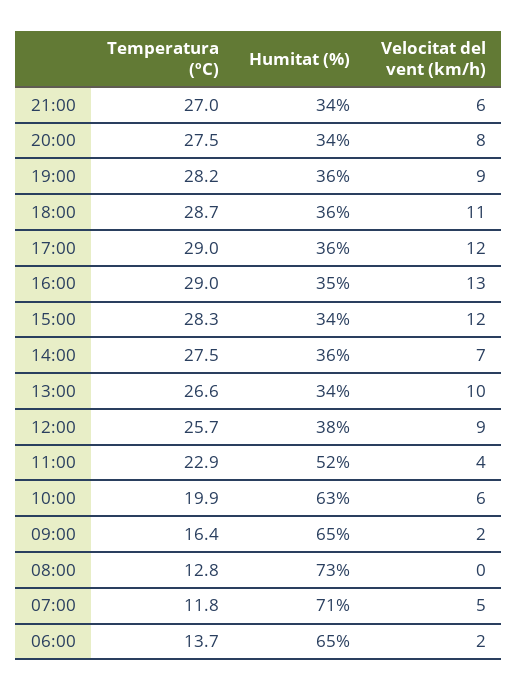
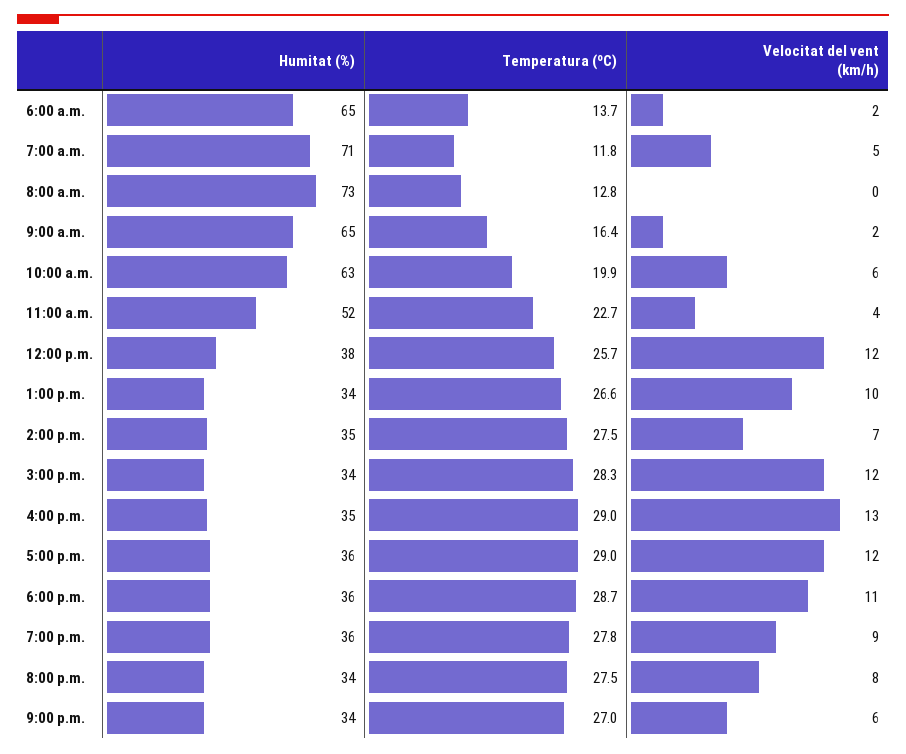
  {
    "Temperatura (ºC)": {
      "21:00": 27,
      "20:00": 27.5,
-     "19:00": 28.2,
+     "19:00": 27.8,
      "18:00": 28.7,
      "17:00": 29,
      "16:00": 29,
      "15:00": 28.3,
      "14:00": 27.5,
      "13:00": 26.6,
      "12:00": 25.7,
-     "11:00": 22.9,
+     "11:00": 22.7,
      "10:00": 19.9,
      "09:00": 16.4,
      "08:00": 12.8,
      "07:00": 11.8,
      "06:00": 13.7
    },
    "Humitat (%)": {
      "21:00": 34,
      "20:00": 34,
      "19:00": 36,
      "18:00": 36,
      "17:00": 36,
      "16:00": 35,
      "15:00": 34,
-     "14:00": 36,
+     "14:00": 35,
      "13:00": 34,
      "12:00": 38,
      "11:00": 52,
      "10:00": 63,
      "09:00": 65,
      "08:00": 73,
      "07:00": 71,
      "06:00": 65
    },
    "Velocitat del vent (km/h)": {
      "21:00": 6,
      "20:00": 8,
      "19:00": 9,
      "18:00": 11,
      "17:00": 12,
      "16:00": 13,
      "15:00": 12,
      "14:00": 7,
      "13:00": 10,
-     "12:00": 9,
+     "12:00": 12,
      "11:00": 4,
      "10:00": 6,
      "09:00": 2,
      "08:00": 0,
      "07:00": 5,
      "06:00": 2
    }
  }

